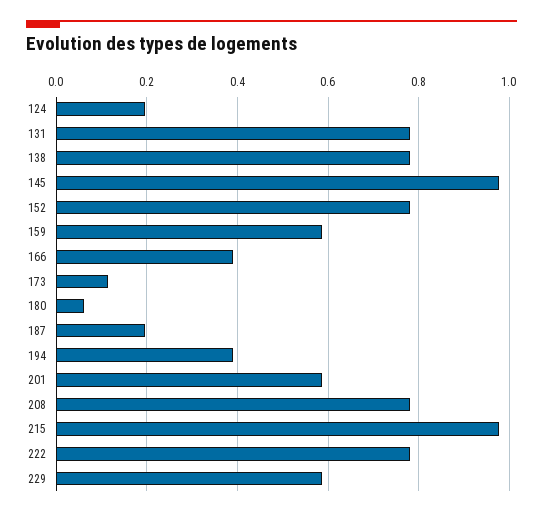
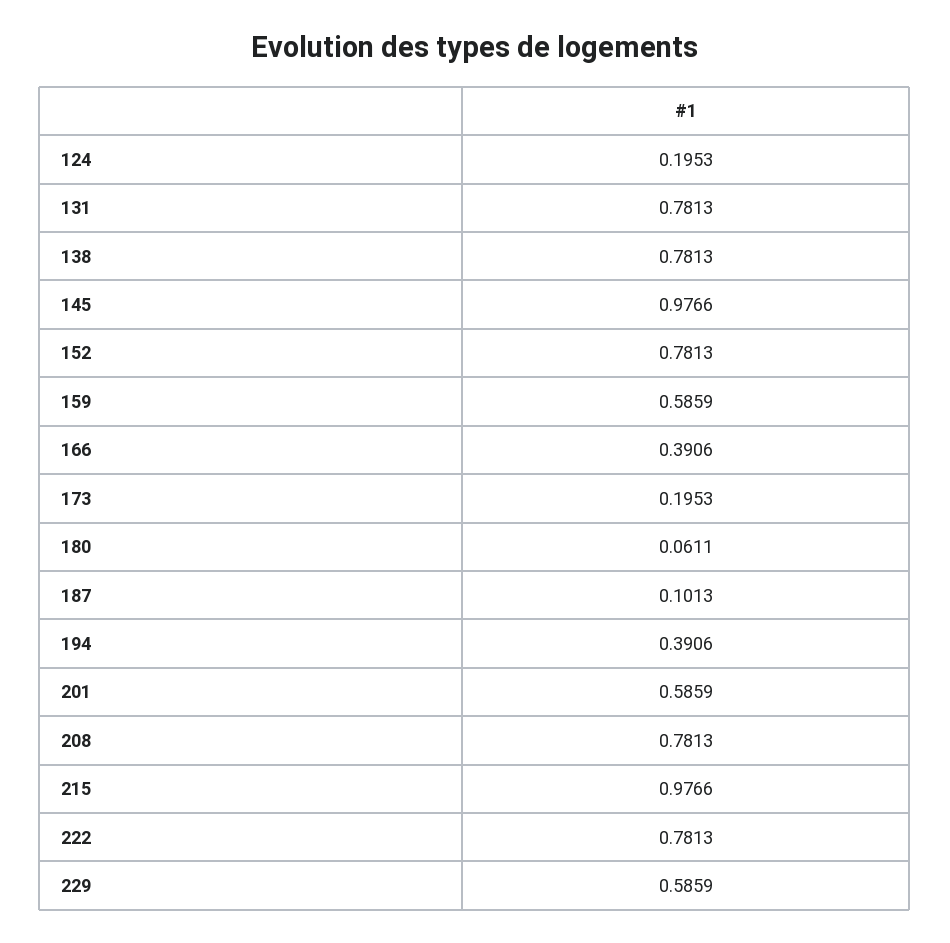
  {
    "124": 0.1953,
    "131": 0.7813,
    "138": 0.7813,
    "145": 0.9766,
    "152": 0.7813,
    "159": 0.5859,
    "166": 0.3906,
-   "173": 0.12,
+   "173": 0.1953,
    "180": 0.0611,
-   "187": 0.2,
+   "187": 0.1013,
    "194": 0.3906,
    "201": 0.5859,
    "208": 0.7813,
    "215": 0.9766,
    "222": 0.7813,
    "229": 0.5859
  }

